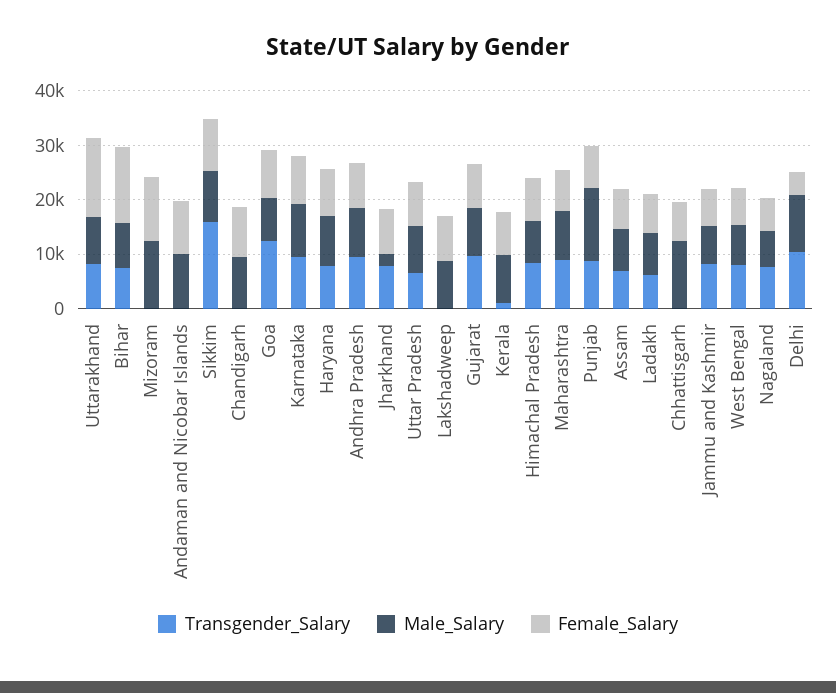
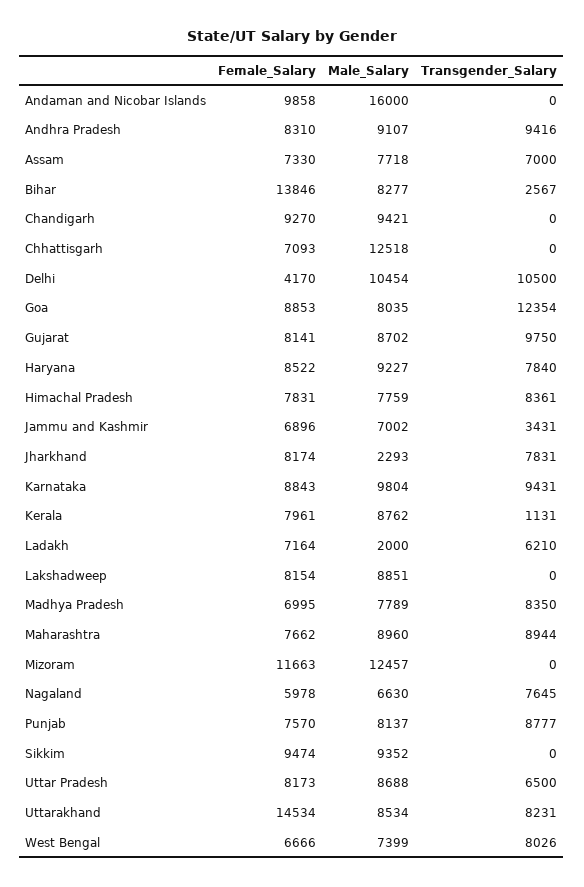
  {
    "Transgender_Salary": {
      "Uttarakhand": 8231,
-     "Bihar": 8000,
+     "Bihar": 2567,
      "Mizoram": 0,
      "Andaman and Nicobar Islands": 0,
-     "Sikkim": 16000,
+     "Sikkim": 0,
      "Chandigarh": 0,
      "Goa": 12354,
      "Karnataka": 9431,
      "Haryana": 7840,
      "Andhra Pradesh": 9416,
      "Jharkhand": 7831,
      "Uttar Pradesh": 6500,
      "Lakshadweep": 0,
      "Gujarat": 9750,
      "Kerala": 1131,
      "Himachal Pradesh": 8361,
      "Maharashtra": 8944,
      "Punjab": 8777,
      "Assam": 7000,
      "Ladakh": 6210,
      "Chhattisgarh": 0,
-     "Jammu and Kashmir": 8000,
+     "Jammu and Kashmir": 3431,
      "West Bengal": 8026,
      "Nagaland": 7645,
-     "Delhi": 10500
+     "Delhi": 10500,
+     "Madhya Pradesh": 8350
    },
    "Male_Salary": {
      "Uttarakhand": 8534,
      "Bihar": 8277,
      "Mizoram": 12457,
-     "Andaman and Nicobar Islands": 10000,
+     "Andaman and Nicobar Islands": 16000,
      "Sikkim": 9352,
      "Chandigarh": 9421,
      "Goa": 8035,
      "Karnataka": 9804,
      "Haryana": 9227,
      "Andhra Pradesh": 9107,
      "Jharkhand": 2293,
      "Uttar Pradesh": 8688,
      "Lakshadweep": 8851,
      "Gujarat": 8702,
      "Kerala": 8762,
      "Himachal Pradesh": 7759,
      "Maharashtra": 8960,
-     "Punjab": 14000,
+     "Punjab": 8137,
      "Assam": 7718,
-     "Ladakh": 8000,
+     "Ladakh": 2000,
      "Chhattisgarh": 12518,
      "Jammu and Kashmir": 7002,
      "West Bengal": 7399,
      "Nagaland": 6630,
-     "Delhi": 10454
+     "Delhi": 10454,
+     "Madhya Pradesh": 7789
    },
    "Female_Salary": {
      "Uttarakhand": 14534,
      "Bihar": 13846,
      "Mizoram": 11663,
      "Andaman and Nicobar Islands": 9858,
      "Sikkim": 9474,
      "Chandigarh": 9270,
      "Goa": 8853,
      "Karnataka": 8843,
      "Haryana": 8522,
      "Andhra Pradesh": 8310,
      "Jharkhand": 8174,
      "Uttar Pradesh": 8173,
      "Lakshadweep": 8154,
      "Gujarat": 8141,
      "Kerala": 7961,
      "Himachal Pradesh": 7831,
      "Maharashtra": 7662,
      "Punjab": 7570,
      "Assam": 7330,
      "Ladakh": 7164,
      "Chhattisgarh": 7093,
      "Jammu and Kashmir": 6896,
      "West Bengal": 6666,
      "Nagaland": 5978,
-     "Delhi": 4170
+     "Delhi": 4170,
+     "Madhya Pradesh": 6995
    }
  }

